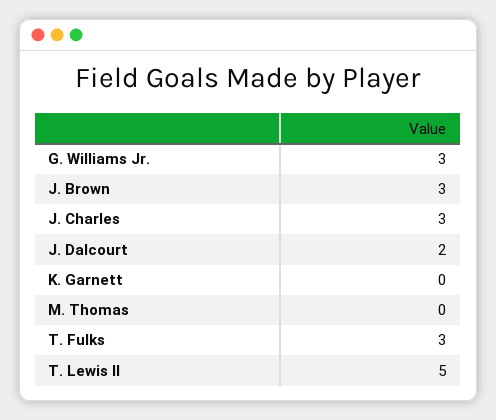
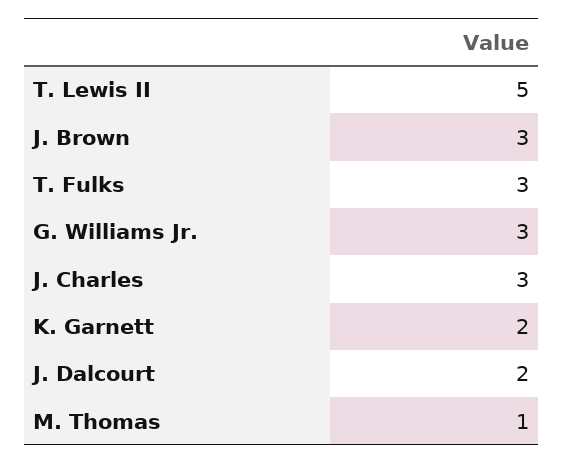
  {
    "G. Williams Jr.": 3,
    "J. Brown": 3,
    "J. Charles": 3,
    "J. Dalcourt": 2,
-   "K. Garnett": 0,
+   "K. Garnett": 2,
-   "M. Thomas": 0,
+   "M. Thomas": 1,
    "T. Fulks": 3,
    "T. Lewis II": 5
  }

